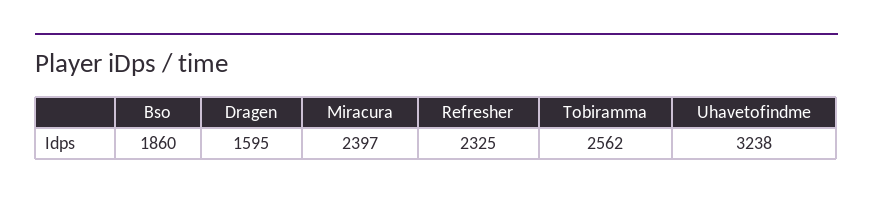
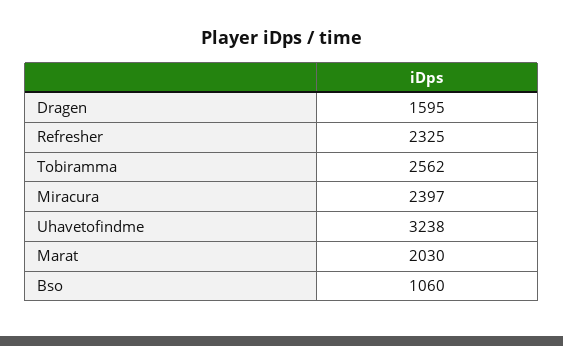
  {
-   "Bso": 1860,
+   "Bso": 1060,
    "Dragen": 1595,
    "Miracura": 2397,
    "Refresher": 2325,
    "Tobiramma": 2562,
-   "Uhavetofindme": 3238
+   "Uhavetofindme": 3238,
+   "Marat": 2030
  }

